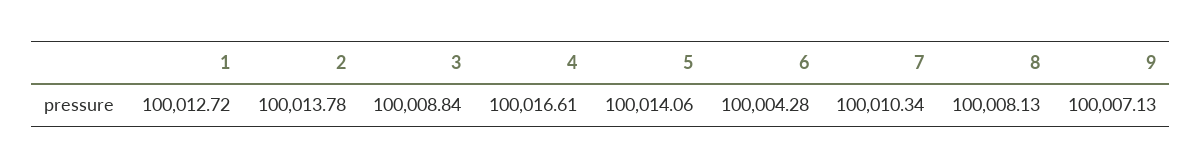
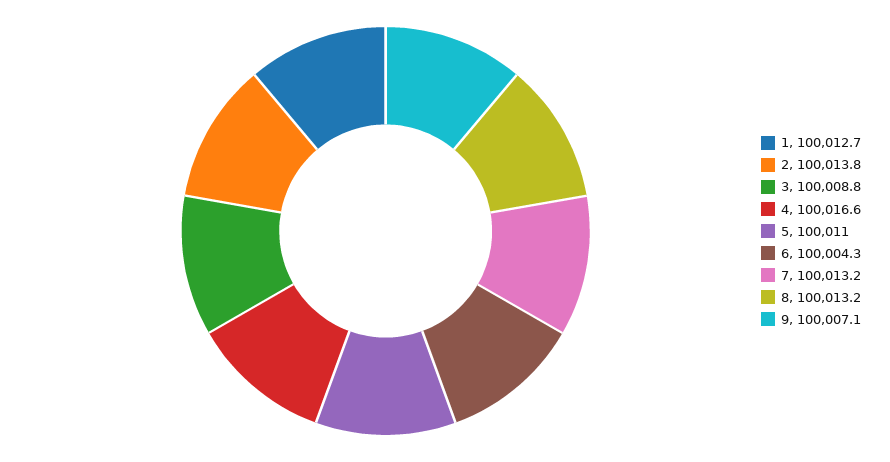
  {
    "1": 100012.72,
    "2": 100013.78,
    "3": 100008.84,
    "4": 100016.61,
-   "5": 100014.06,
+   "5": 100011,
    "6": 100004.28,
-   "7": 100010.34,
+   "7": 100013.2,
-   "8": 100008.13,
+   "8": 100013.2,
    "9": 100007.13
  }

